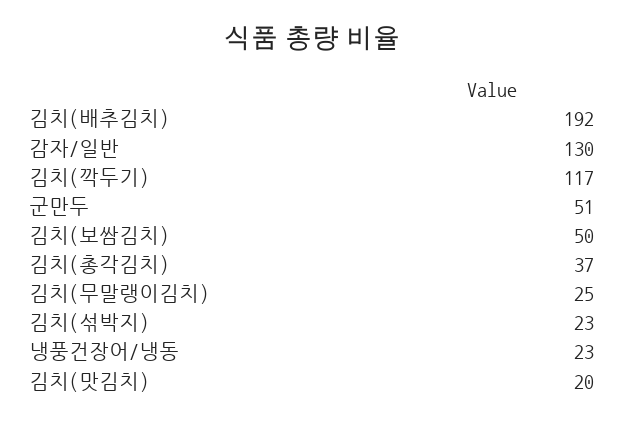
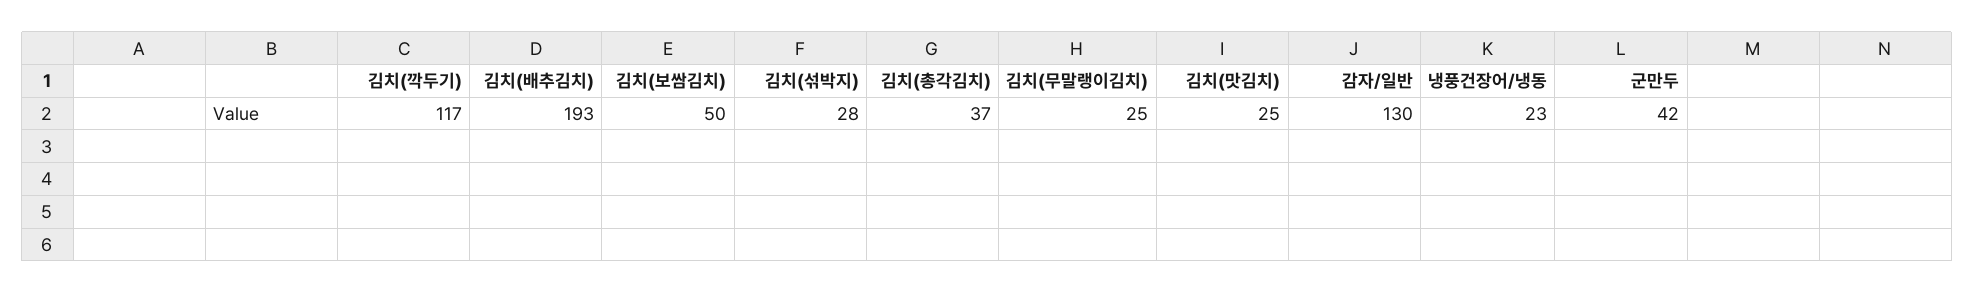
  {
-   "김치(배추김치)": 192,
+   "김치(배추김치)": 193,
    "감자/일반": 130,
    "김치(깍두기)": 117,
-   "군만두": 51,
+   "군만두": 42,
    "김치(보쌈김치)": 50,
    "김치(총각김치)": 37,
    "김치(무말랭이김치)": 25,
-   "김치(섞박지)": 23,
+   "김치(섞박지)": 28,
    "냉풍건장어/냉동": 23,
-   "김치(맛김치)": 20
+   "김치(맛김치)": 25
  }

